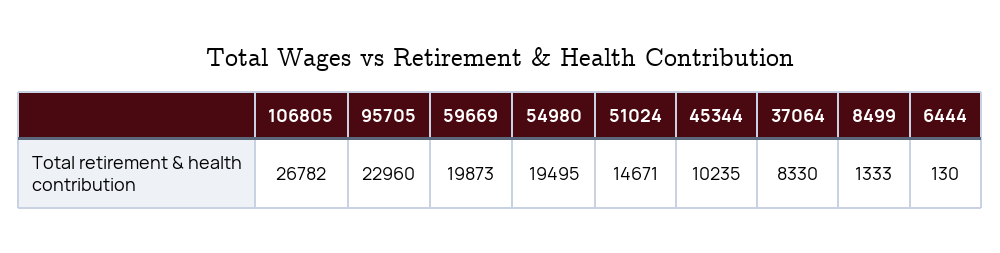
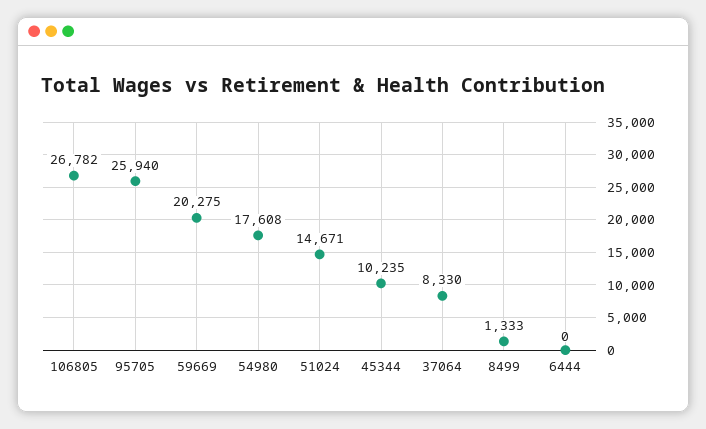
  {
    "106805": 26782,
-   "95705": 22960,
+   "95705": 25940,
-   "59669": 19873,
+   "59669": 20275,
-   "54980": 19495,
+   "54980": 17608,
    "51024": 14671,
    "45344": 10235,
    "37064": 8330,
    "8499": 1333,
-   "6444": 130
+   "6444": 0
  }

